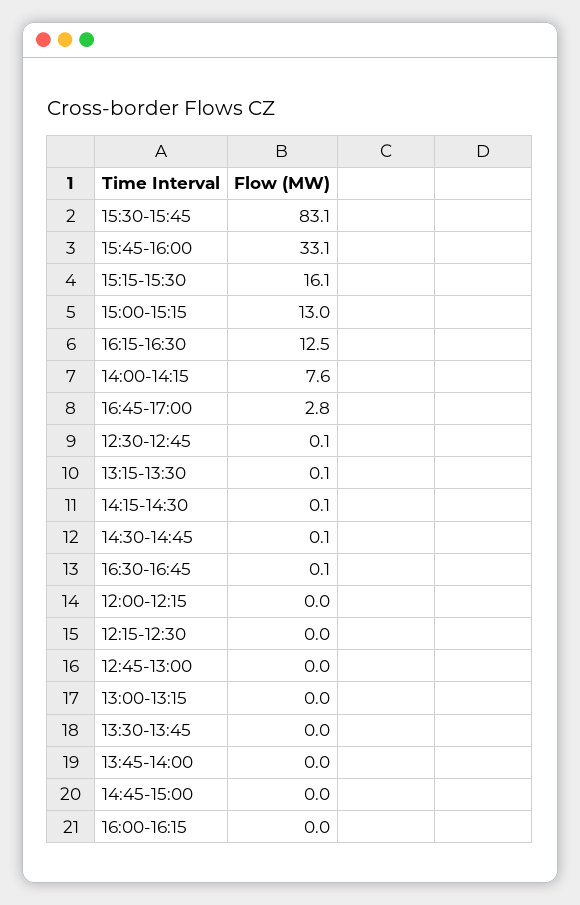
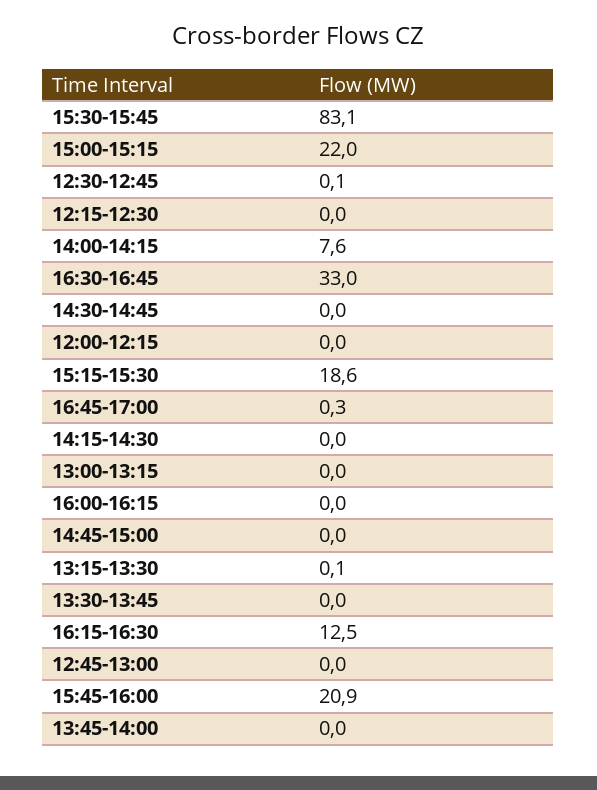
  {
    "15:30-15:45": 83.1,
-   "15:45-16:00": 33.1,
+   "15:45-16:00": 20.9,
-   "15:15-15:30": 16.1,
+   "15:15-15:30": 18.6,
-   "15:00-15:15": 13,
+   "15:00-15:15": 22,
    "16:15-16:30": 12.5,
    "14:00-14:15": 7.6,
-   "16:45-17:00": 2.8,
+   "16:45-17:00": 0.3,
    "12:30-12:45": 0.1,
    "13:15-13:30": 0.1,
-   "14:15-14:30": 0.1,
+   "14:15-14:30": 0,
-   "14:30-14:45": 0.1,
+   "14:30-14:45": 0,
-   "16:30-16:45": 0.1,
+   "16:30-16:45": 33,
    "12:00-12:15": 0,
    "12:15-12:30": 0,
    "12:45-13:00": 0,
    "13:00-13:15": 0,
    "13:30-13:45": 0,
    "13:45-14:00": 0,
    "14:45-15:00": 0,
    "16:00-16:15": 0
  }

